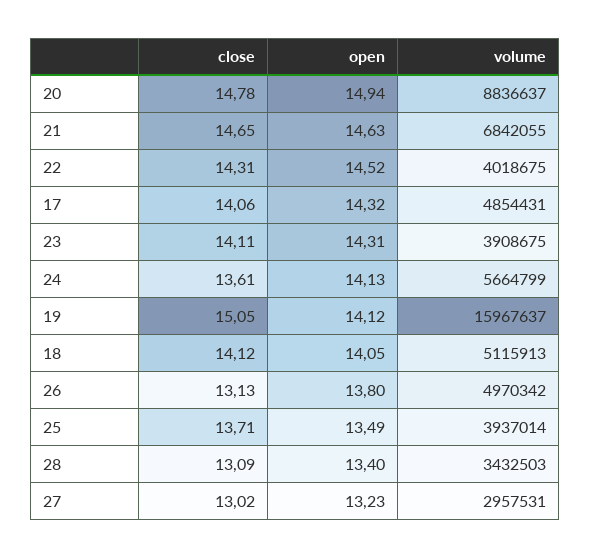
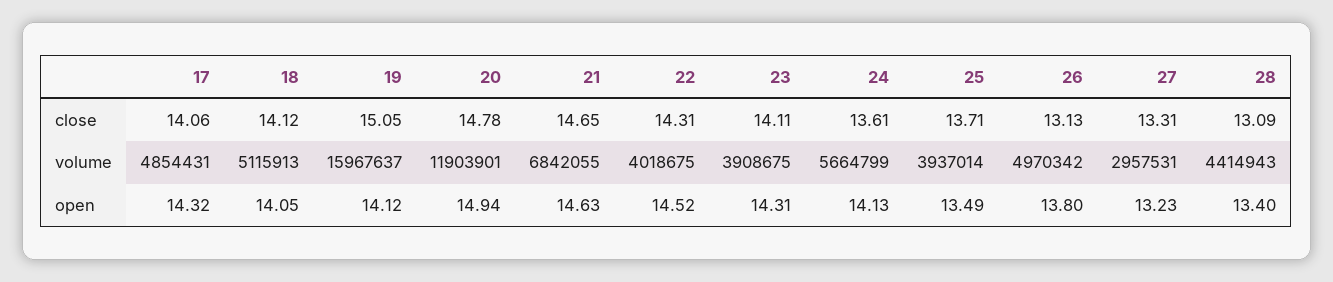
  {
    "close": {
      "20": 14.78,
      "21": 14.65,
      "22": 14.31,
      "17": 14.06,
      "23": 14.11,
      "24": 13.61,
      "19": 15.05,
      "18": 14.12,
      "26": 13.13,
      "25": 13.71,
      "28": 13.09,
-     "27": 13.02
+     "27": 13.31
    },
    "open": {
      "20": 14.94,
      "21": 14.63,
      "22": 14.52,
      "17": 14.32,
      "23": 14.31,
      "24": 14.13,
      "19": 14.12,
      "18": 14.05,
      "26": 13.8,
      "25": 13.49,
      "28": 13.4,
      "27": 13.23
    },
    "volume": {
-     "20": 8836637,
+     "20": 11903901,
      "21": 6842055,
      "22": 4018675,
      "17": 4854431,
      "23": 3908675,
      "24": 5664799,
      "19": 15967637,
      "18": 5115913,
      "26": 4970342,
      "25": 3937014,
-     "28": 3432503,
+     "28": 4414943,
      "27": 2957531
    }
  }

